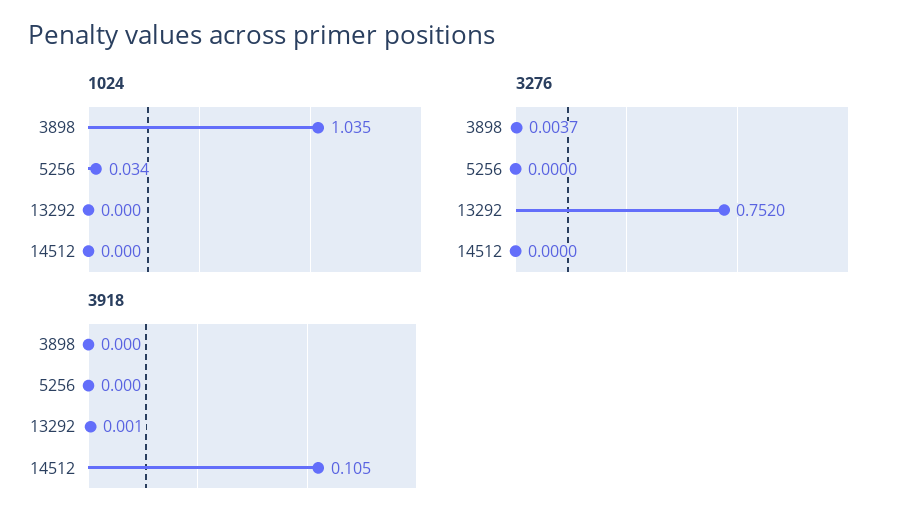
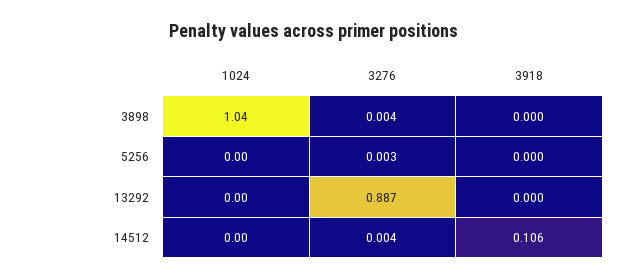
  {
    "1024": {
      "3898": 1.035,
-     "5256": 0.034,
+     "5256": 0,
      "13292": 0,
      "14512": 0
    },
    "3276": {
      "3898": 0.0037,
-     "5256": 0,
+     "5256": 0.003,
-     "13292": 0.752,
+     "13292": 0.887,
-     "14512": 0
+     "14512": 0.004
    },
    "3918": {
      "3898": 0,
      "5256": 0,
-     "13292": 0.001,
+     "13292": 0,
-     "14512": 0.105
+     "14512": 0.106
    }
  }

